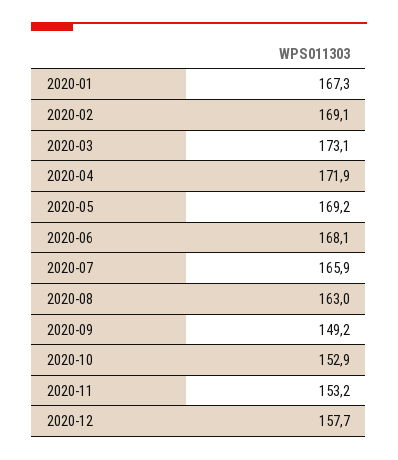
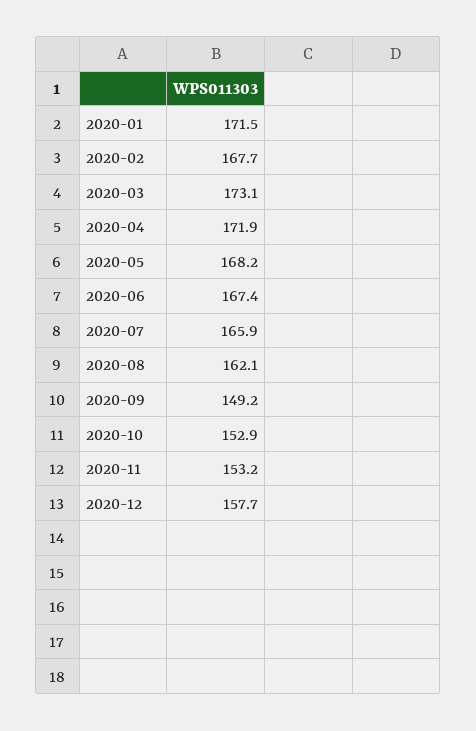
  {
-   "2020-01": 167.3,
+   "2020-01": 171.5,
-   "2020-02": 169.1,
+   "2020-02": 167.7,
    "2020-03": 173.1,
    "2020-04": 171.9,
-   "2020-05": 169.2,
+   "2020-05": 168.2,
-   "2020-06": 168.1,
+   "2020-06": 167.4,
    "2020-07": 165.9,
-   "2020-08": 163,
+   "2020-08": 162.1,
    "2020-09": 149.2,
    "2020-10": 152.9,
    "2020-11": 153.2,
    "2020-12": 157.7
  }

